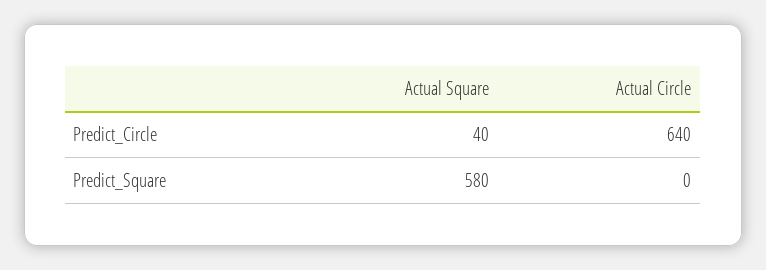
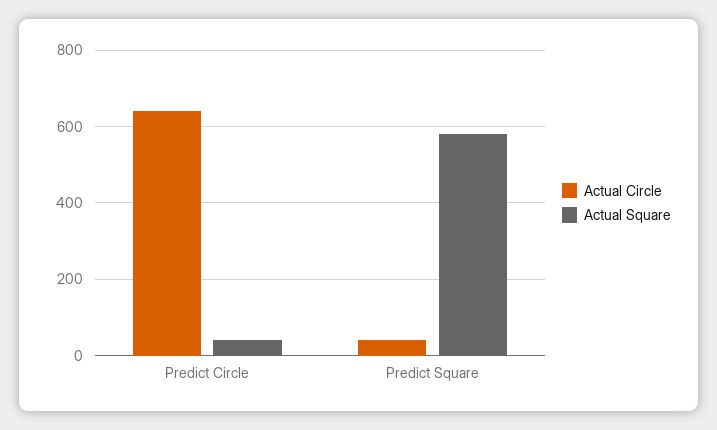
  {
    "Actual Square": {
      "Predict_Circle": 40,
      "Predict_Square": 580
    },
    "Actual Circle": {
      "Predict_Circle": 640,
-     "Predict_Square": 0
+     "Predict_Square": 40
    }
  }

